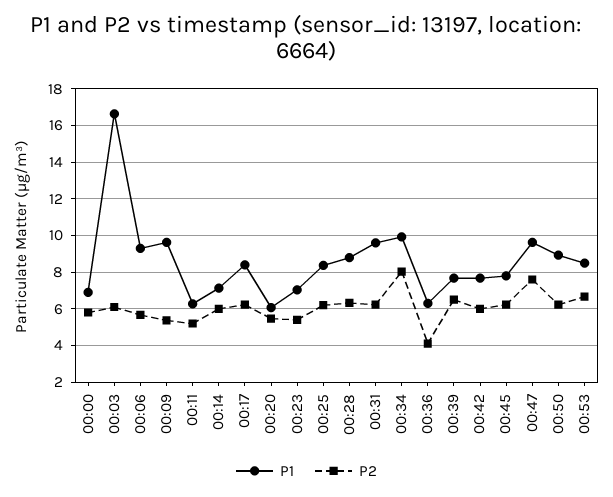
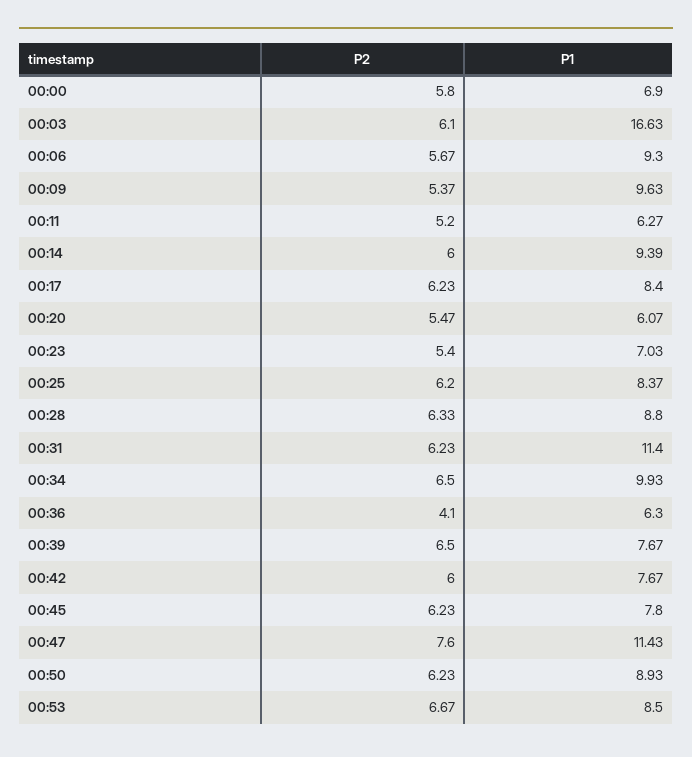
  {
    "P1": {
      "00:00": 6.9,
      "00:03": 16.63,
      "00:06": 9.3,
      "00:09": 9.63,
      "00:11": 6.27,
-     "00:14": 7,
+     "00:14": 9.39,
      "00:17": 8.4,
      "00:20": 6.07,
      "00:23": 7.03,
      "00:25": 8.37,
      "00:28": 8.8,
-     "00:31": 9.5,
+     "00:31": 11.4,
      "00:34": 9.93,
      "00:36": 6.3,
      "00:39": 7.67,
      "00:42": 7.67,
      "00:45": 7.8,
-     "00:47": 9.5,
+     "00:47": 11.43,
      "00:50": 8.93,
      "00:53": 8.5
    },
    "P2": {
      "00:00": 5.8,
      "00:03": 6.1,
      "00:06": 5.67,
      "00:09": 5.37,
      "00:11": 5.2,
      "00:14": 6,
      "00:17": 6.23,
      "00:20": 5.47,
      "00:23": 5.4,
      "00:25": 6.2,
      "00:28": 6.33,
      "00:31": 6.23,
-     "00:34": 8,
+     "00:34": 6.5,
      "00:36": 4.1,
      "00:39": 6.5,
      "00:42": 6,
      "00:45": 6.23,
      "00:47": 7.6,
      "00:50": 6.23,
      "00:53": 6.67
    }
  }

